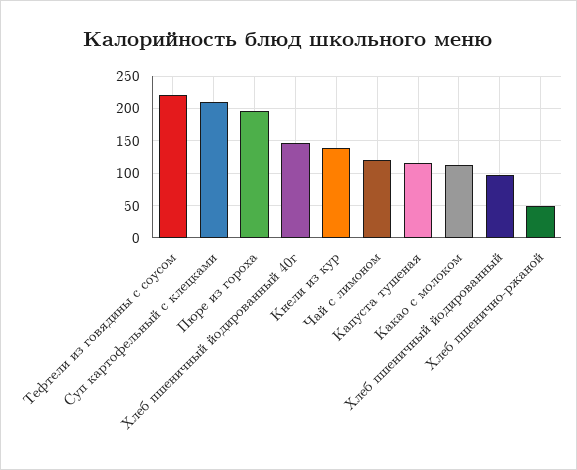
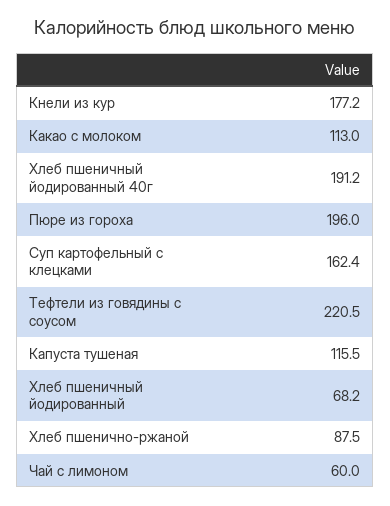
  {
    "Тефтели из говядины с соусом": 220.5,
-   "Суп картофельный с клецками": 210,
+   "Суп картофельный с клецками": 162.4,
    "Пюре из гороха": 196,
-   "Хлеб пшеничный йодированный 40г": 150,
+   "Хлеб пшеничный йодированный 40г": 191.2,
-   "Кнели из кур": 140,
+   "Кнели из кур": 177.2,
-   "Чай с лимоном": 120,
+   "Чай с лимоном": 60,
    "Капуста тушеная": 115.5,
    "Какао с молоком": 113,
-   "Хлеб пшеничный йодированный": 100,
+   "Хлеб пшеничный йодированный": 68.2,
-   "Хлеб пшенично-ржаной": 50
+   "Хлеб пшенично-ржаной": 87.5
  }

